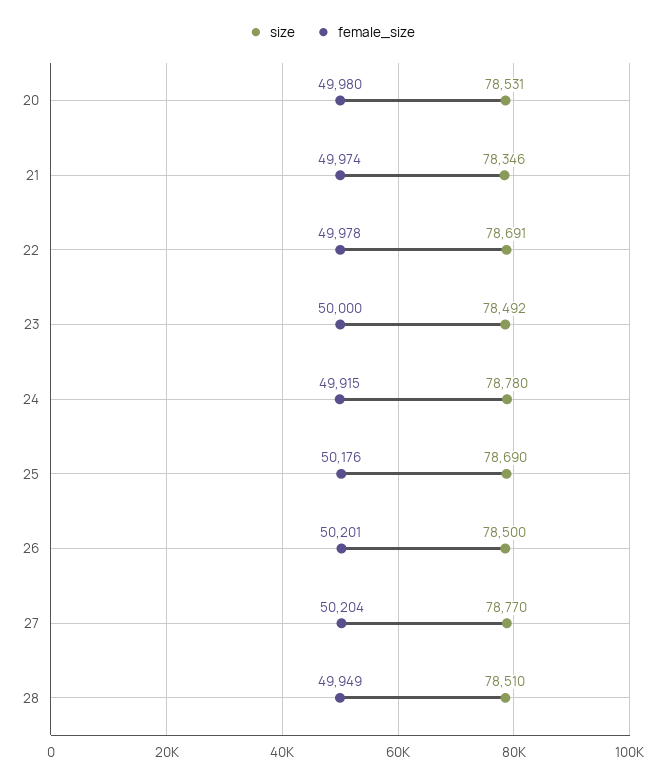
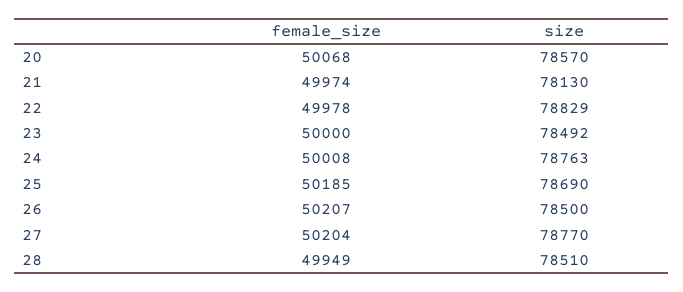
  {
    "size": {
-     "20": 78531,
+     "20": 78570,
-     "21": 78346,
+     "21": 78130,
-     "22": 78691,
+     "22": 78829,
      "23": 78492,
-     "24": 78780,
+     "24": 78763,
      "25": 78690,
      "26": 78500,
      "27": 78770,
      "28": 78510
    },
    "female_size": {
-     "20": 49980,
+     "20": 50068,
      "21": 49974,
      "22": 49978,
      "23": 50000,
-     "24": 49915,
+     "24": 50008,
-     "25": 50176,
+     "25": 50185,
-     "26": 50201,
+     "26": 50207,
      "27": 50204,
      "28": 49949
    }
  }

